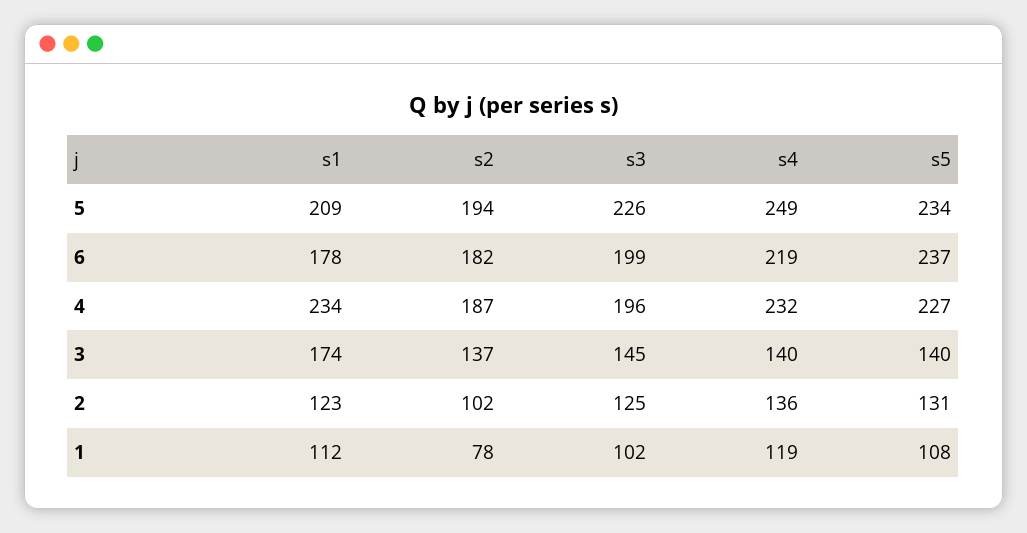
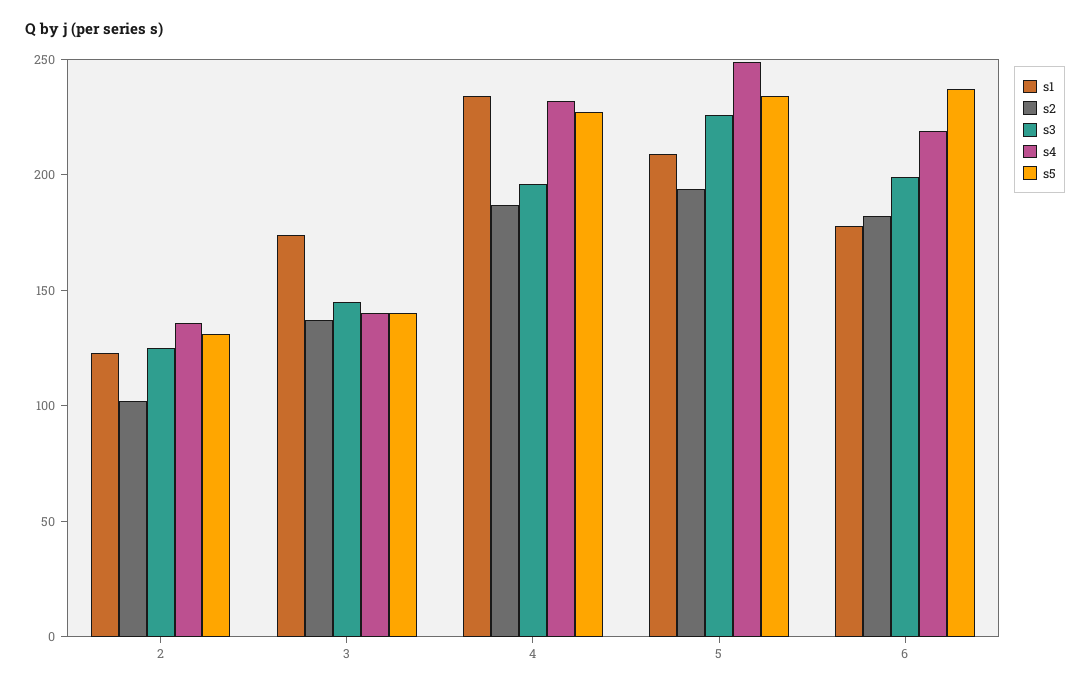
  {
    "s1": {
      "5": 209,
      "6": 178,
      "4": 234,
      "3": 174,
-     "2": 123,
+     "2": 123
-     "1": 112
    },
    "s2": {
      "5": 194,
      "6": 182,
      "4": 187,
      "3": 137,
-     "2": 102,
+     "2": 102
-     "1": 78
    },
    "s3": {
      "5": 226,
      "6": 199,
      "4": 196,
      "3": 145,
-     "2": 125,
+     "2": 125
-     "1": 102
    },
    "s4": {
      "5": 249,
      "6": 219,
      "4": 232,
      "3": 140,
-     "2": 136,
+     "2": 136
-     "1": 119
    },
    "s5": {
      "5": 234,
      "6": 237,
      "4": 227,
      "3": 140,
-     "2": 131,
+     "2": 131
-     "1": 108
    }
  }

